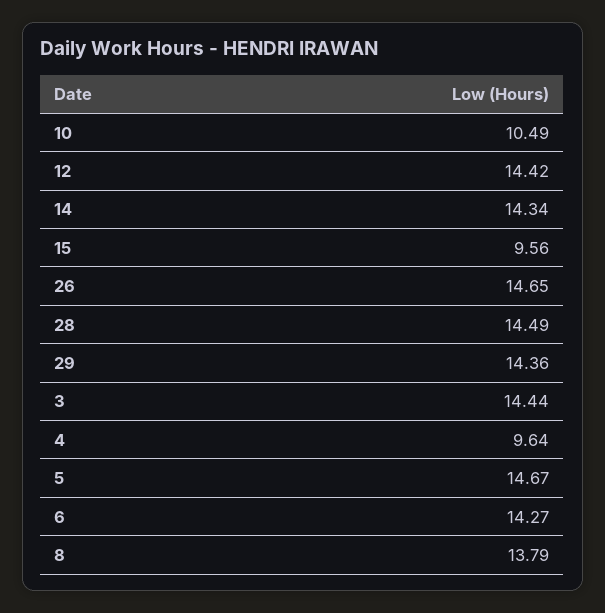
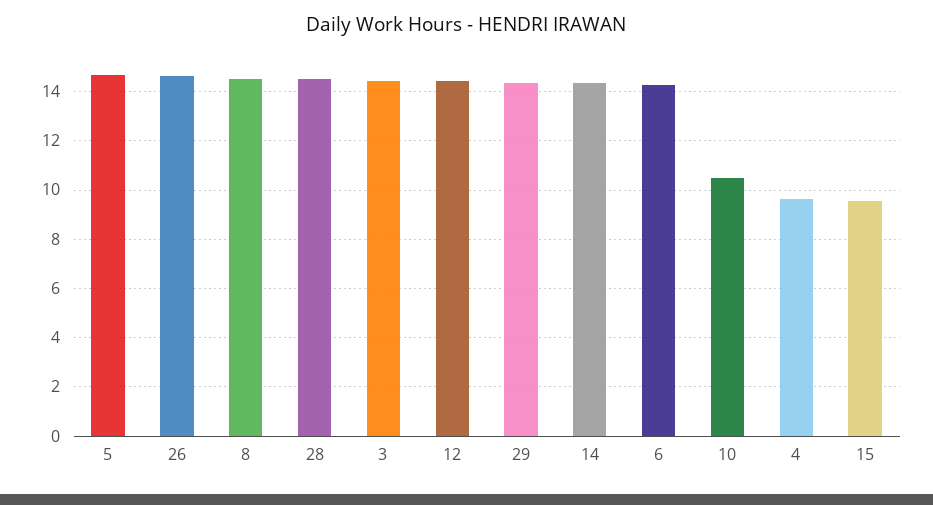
  {
    "10": 10.49,
    "12": 14.42,
    "14": 14.34,
    "15": 9.56,
    "26": 14.65,
    "28": 14.49,
    "29": 14.36,
    "3": 14.44,
    "4": 9.64,
    "5": 14.67,
    "6": 14.27,
-   "8": 13.79
+   "8": 14.5
  }

